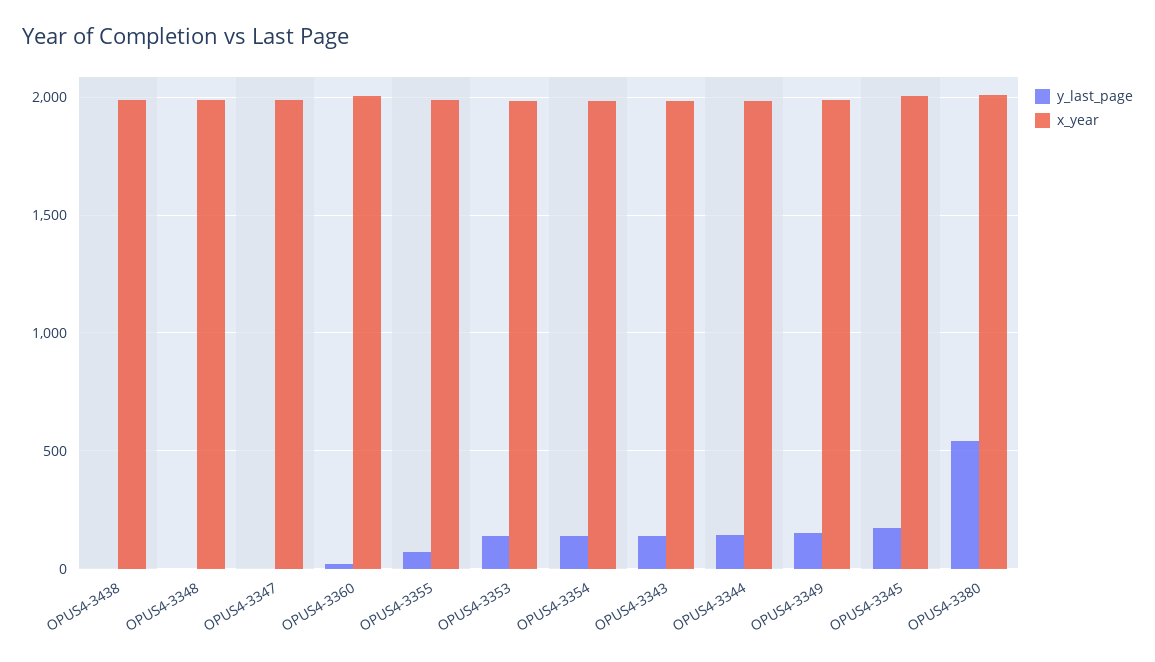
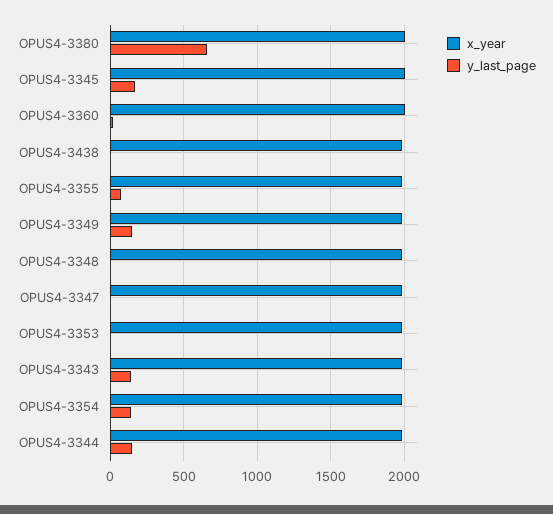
  {
    "y_last_page": {
      "OPUS4-3438": 0,
      "OPUS4-3348": 0,
      "OPUS4-3347": 0,
      "OPUS4-3360": 0,
      "OPUS4-3355": 50,
-     "OPUS4-3353": 150,
+     "OPUS4-3353": 0,
      "OPUS4-3354": 150,
      "OPUS4-3343": 150,
      "OPUS4-3344": 150,
      "OPUS4-3349": 150,
      "OPUS4-3345": 150,
-     "OPUS4-3380": 550
+     "OPUS4-3380": 650
    },
    "x_year": {
      "OPUS4-3438": 2000,
      "OPUS4-3348": 2000,
      "OPUS4-3347": 2000,
      "OPUS4-3360": 2000,
      "OPUS4-3355": 2000,
      "OPUS4-3353": 2000,
      "OPUS4-3354": 2000,
      "OPUS4-3343": 2000,
      "OPUS4-3344": 2000,
      "OPUS4-3349": 2000,
      "OPUS4-3345": 2000,
      "OPUS4-3380": 2000
    }
  }

